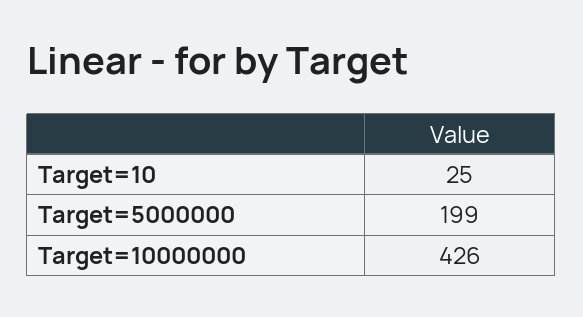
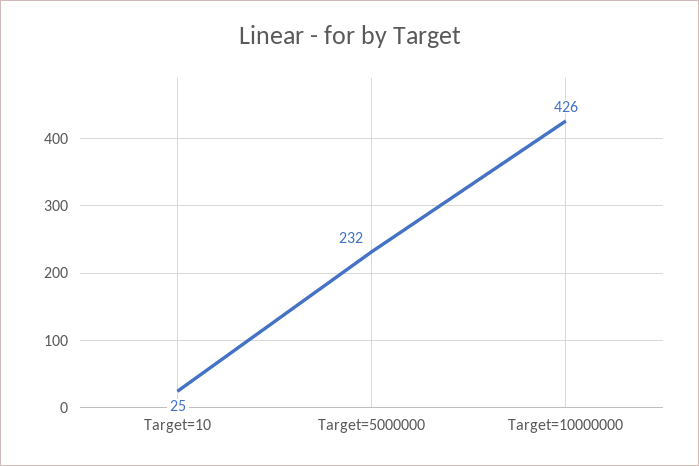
  {
    "Target=10": 25,
-   "Target=5000000": 199,
+   "Target=5000000": 232,
    "Target=10000000": 426
  }

